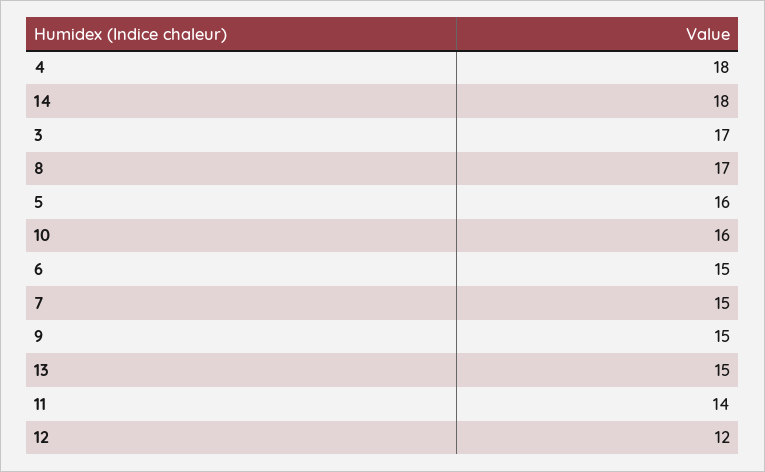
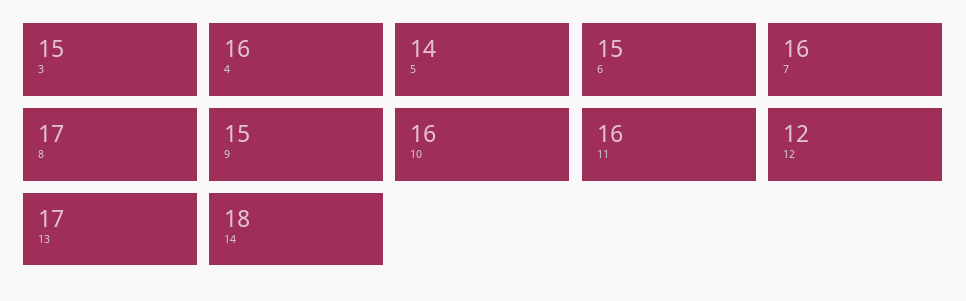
  {
-   "4": 18,
+   "4": 16,
    "14": 18,
-   "3": 17,
+   "3": 15,
    "8": 17,
-   "5": 16,
+   "5": 14,
    "10": 16,
    "6": 15,
-   "7": 15,
+   "7": 16,
    "9": 15,
-   "13": 15,
+   "13": 17,
-   "11": 14,
+   "11": 16,
    "12": 12
  }

